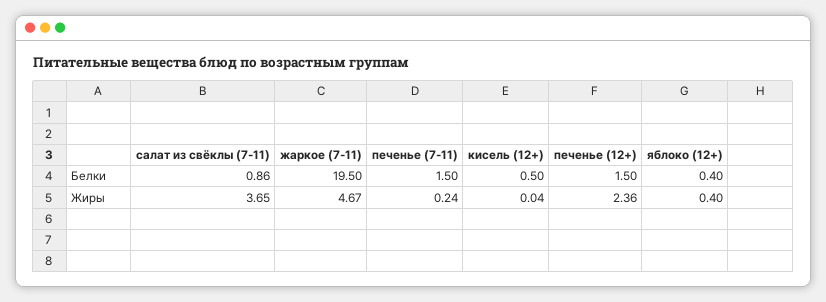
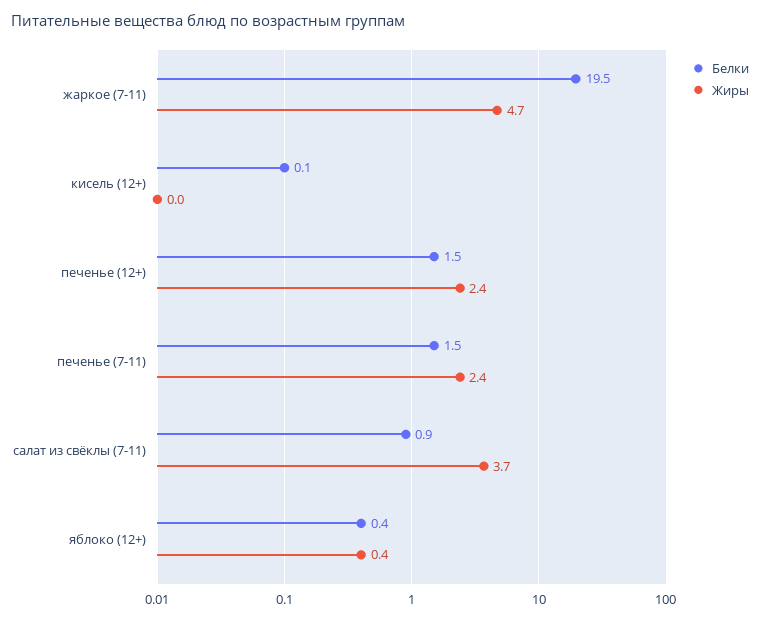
  {
    "Белки": {
      "салат из свёклы (7-11)": 0.86,
      "жаркое (7-11)": 19.5,
      "печенье (7-11)": 1.5,
-     "кисель (12+)": 0.5,
+     "кисель (12+)": 0.1,
      "печенье (12+)": 1.5,
      "яблоко (12+)": 0.4
    },
    "Жиры": {
      "салат из свёклы (7-11)": 3.65,
      "жаркое (7-11)": 4.67,
-     "печенье (7-11)": 0.24,
+     "печенье (7-11)": 2.4,
      "кисель (12+)": 0.04,
      "печенье (12+)": 2.36,
      "яблоко (12+)": 0.4
    }
  }

